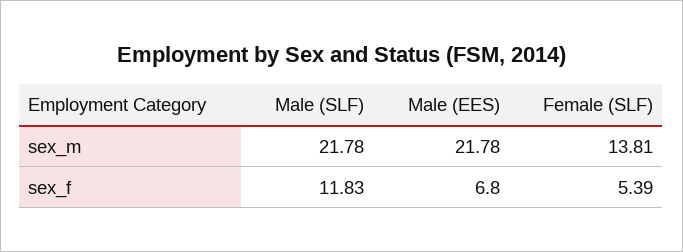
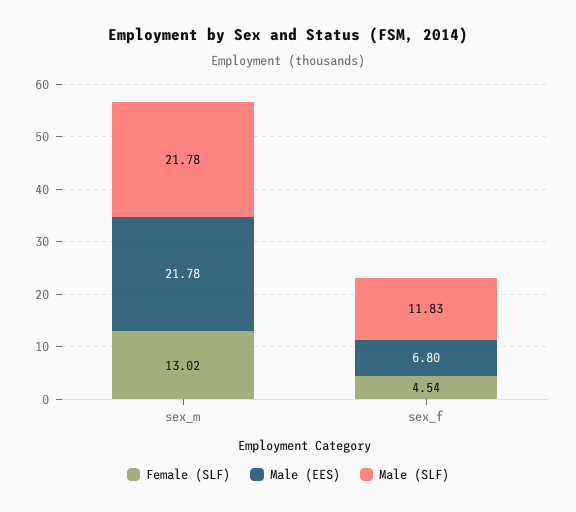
  {
    "Male (SLF)": {
      "sex_m": 21.78,
      "sex_f": 11.83
    },
    "Male (EES)": {
      "sex_m": 21.78,
      "sex_f": 6.8
    },
    "Female (SLF)": {
-     "sex_m": 13.81,
+     "sex_m": 13.02,
-     "sex_f": 5.39
+     "sex_f": 4.54
    }
  }

